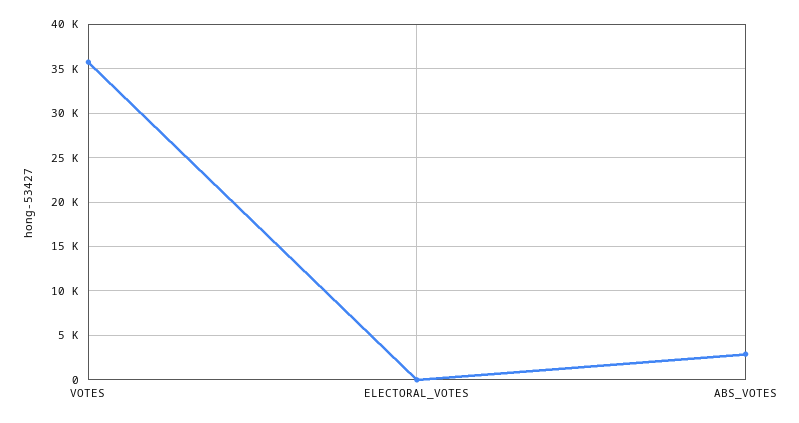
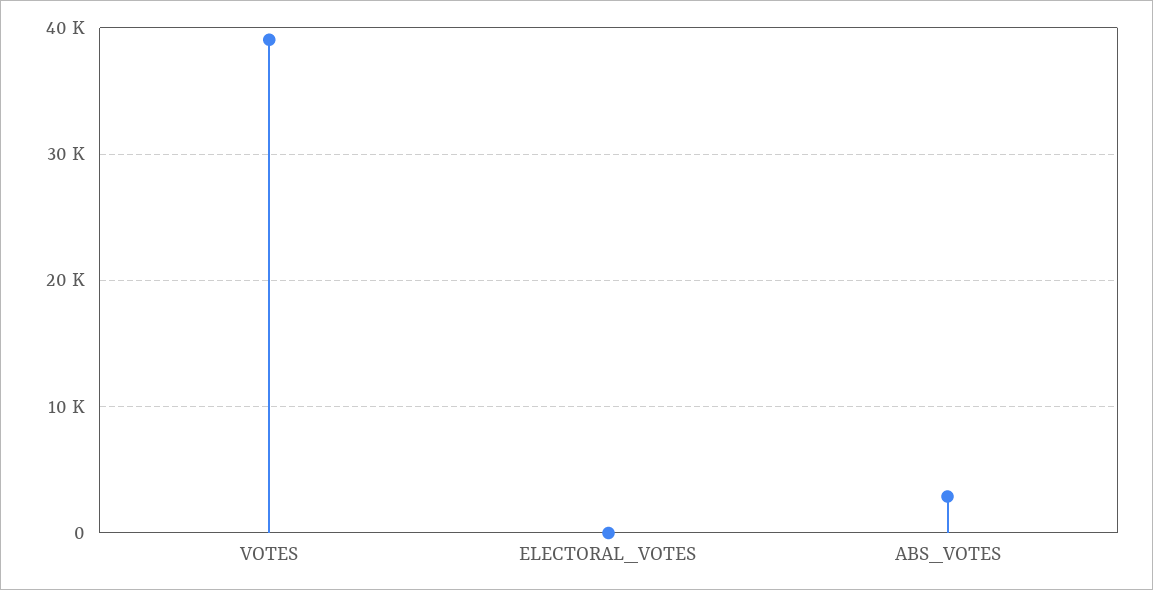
  {
-   "VOTES": 36000,
+   "VOTES": 39000,
    "ELECTORAL_VOTES": 0,
    "ABS_VOTES": 3000
  }

